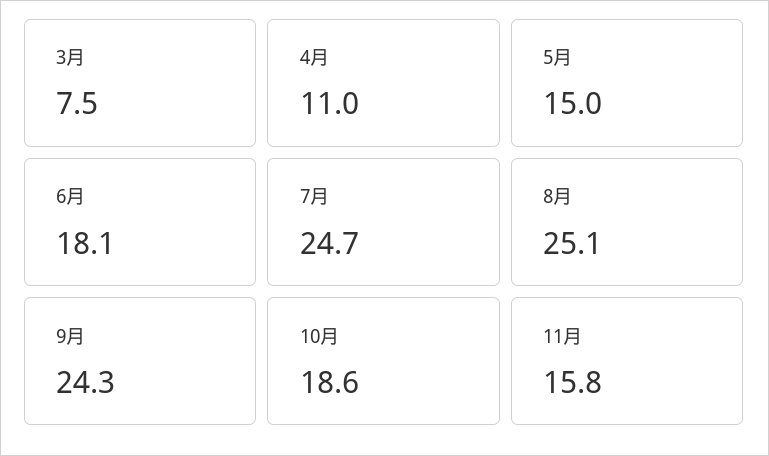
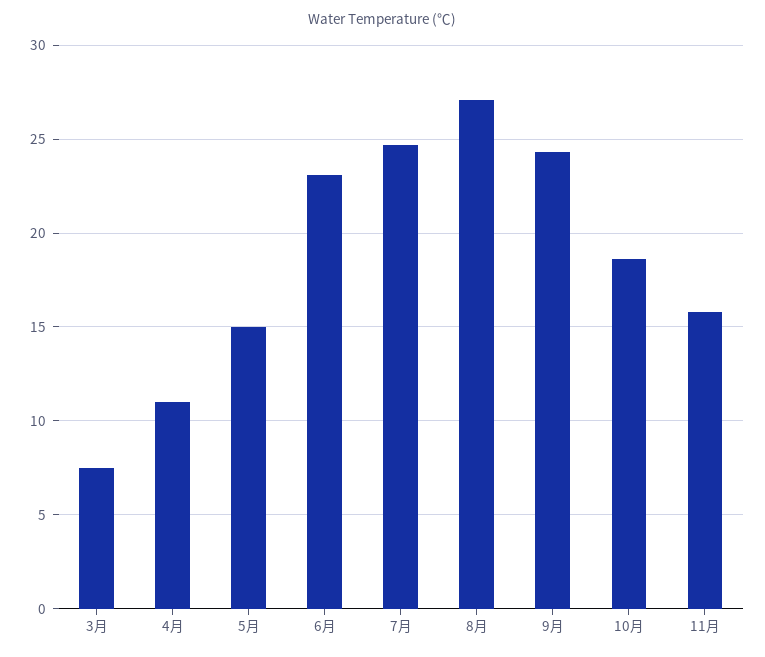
  {
    "3月": 7.5,
    "4月": 11,
    "5月": 15,
-   "6月": 18.1,
+   "6月": 23,
    "7月": 24.7,
-   "8月": 25.1,
+   "8月": 27,
    "9月": 24.3,
    "10月": 18.6,
    "11月": 15.8
  }

